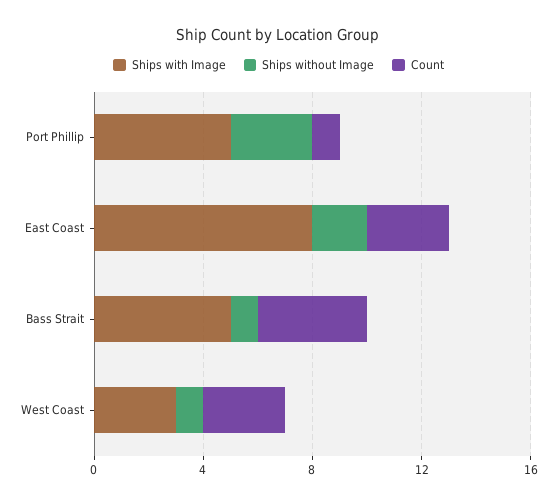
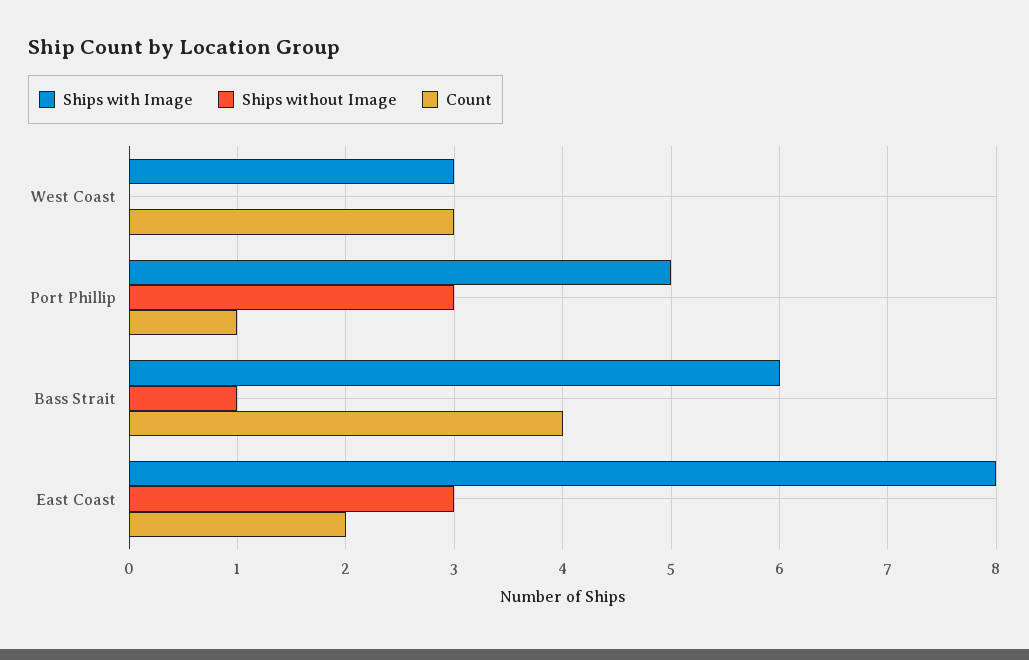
  {
    "Ships with Image": {
      "Port Phillip": 5,
      "East Coast": 8,
-     "Bass Strait": 5,
+     "Bass Strait": 6,
      "West Coast": 3
    },
    "Ships without Image": {
      "Port Phillip": 3,
-     "East Coast": 2,
+     "East Coast": 3,
      "Bass Strait": 1,
-     "West Coast": 1
+     "West Coast": 0
    },
    "Count": {
      "Port Phillip": 1,
-     "East Coast": 3,
+     "East Coast": 2,
      "Bass Strait": 4,
      "West Coast": 3
    }
  }

